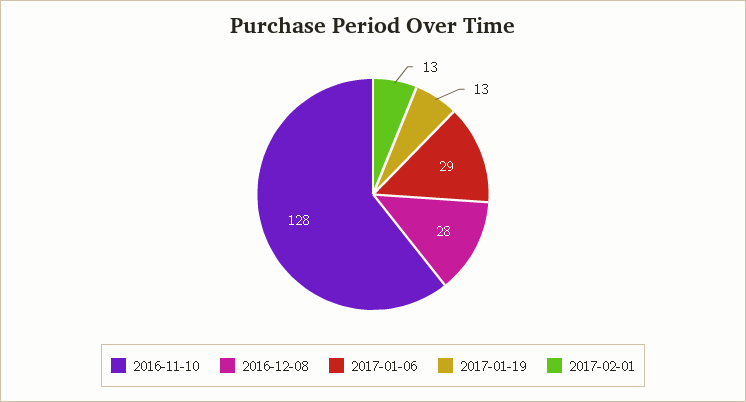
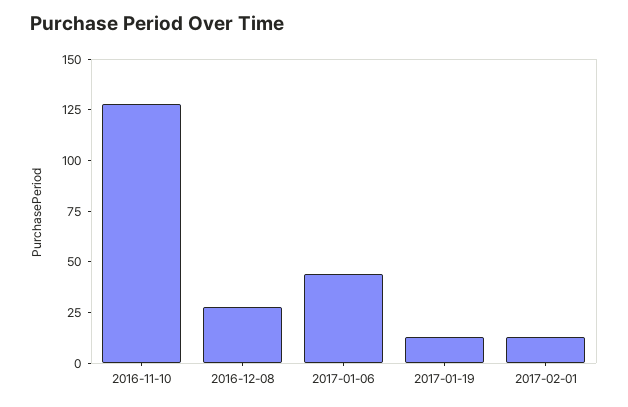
  {
    "2016-11-10": 128,
    "2016-12-08": 28,
-   "2017-01-06": 29,
+   "2017-01-06": 45,
    "2017-01-19": 13,
    "2017-02-01": 13
  }

